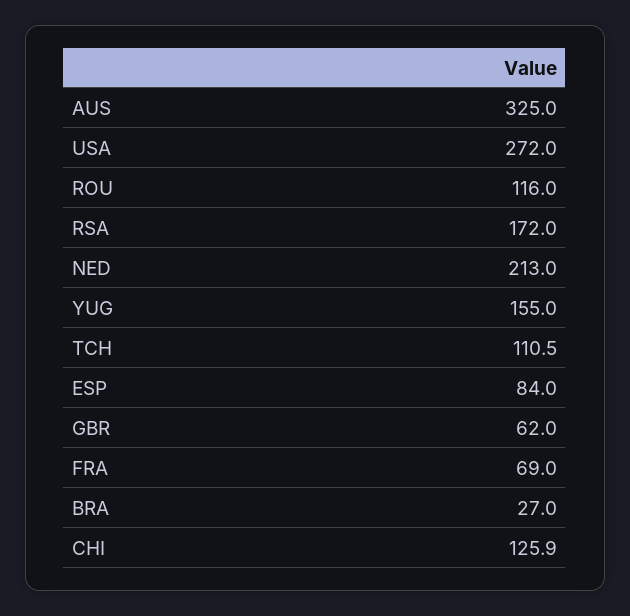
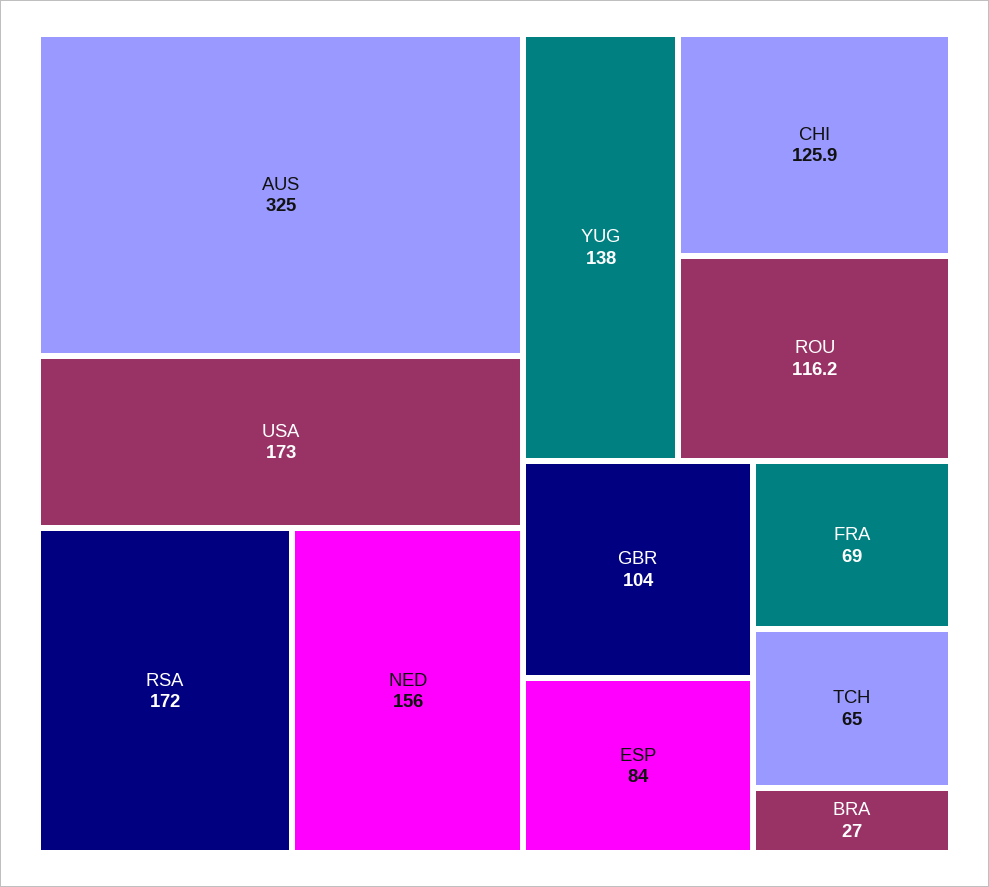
  {
    "AUS": 325,
-   "USA": 272,
+   "USA": 173,
-   "ROU": 116,
+   "ROU": 116.2,
    "RSA": 172,
-   "NED": 213,
+   "NED": 156,
-   "YUG": 155,
+   "YUG": 138,
-   "TCH": 110.5,
+   "TCH": 65,
    "ESP": 84,
-   "GBR": 62,
+   "GBR": 104,
    "FRA": 69,
    "BRA": 27,
    "CHI": 125.9
  }

